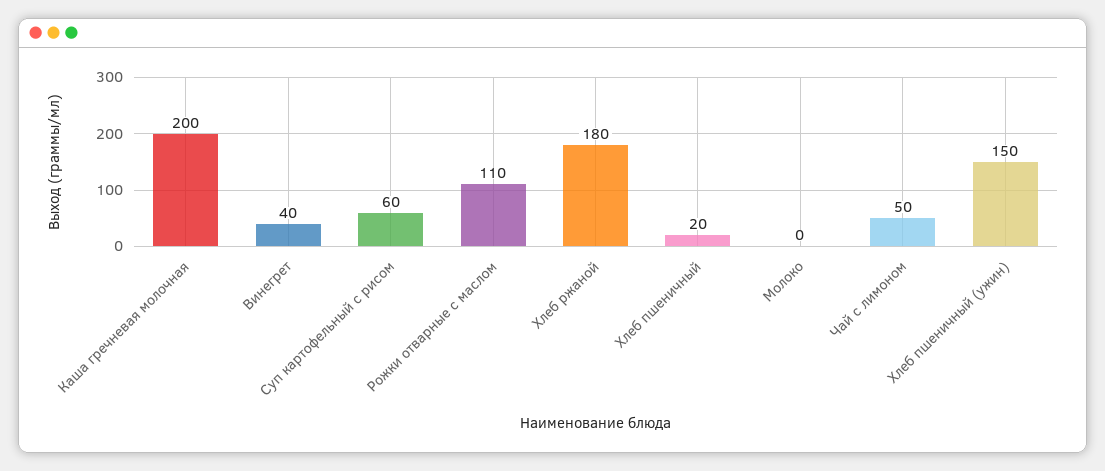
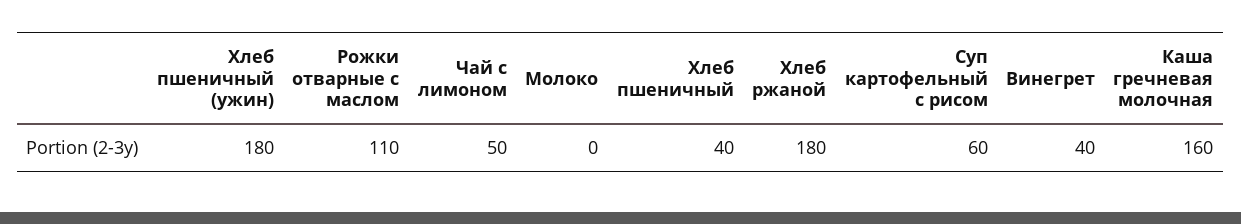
  {
-   "Каша гречневая молочная": 200,
+   "Каша гречневая молочная": 160,
    "Винегрет": 40,
    "Суп картофельный с рисом": 60,
    "Рожки отварные с маслом": 110,
    "Хлеб ржаной": 180,
-   "Хлеб пшеничный": 20,
+   "Хлеб пшеничный": 40,
    "Молоко": 0,
    "Чай с лимоном": 50,
-   "Хлеб пшеничный (ужин)": 150
+   "Хлеб пшеничный (ужин)": 180
  }

